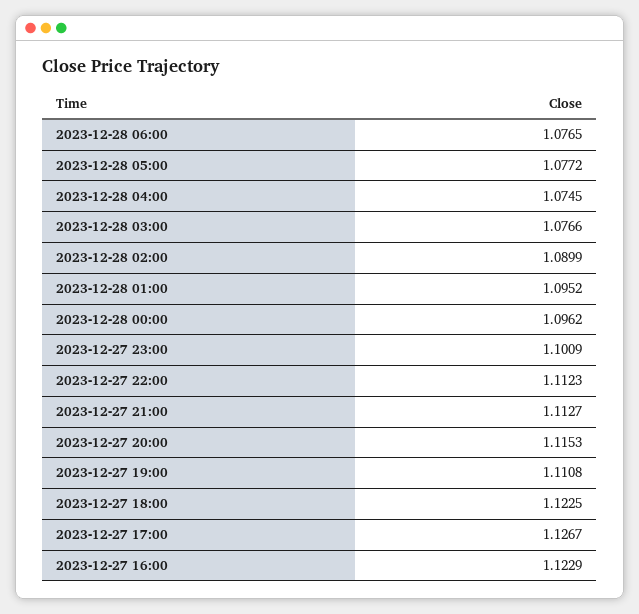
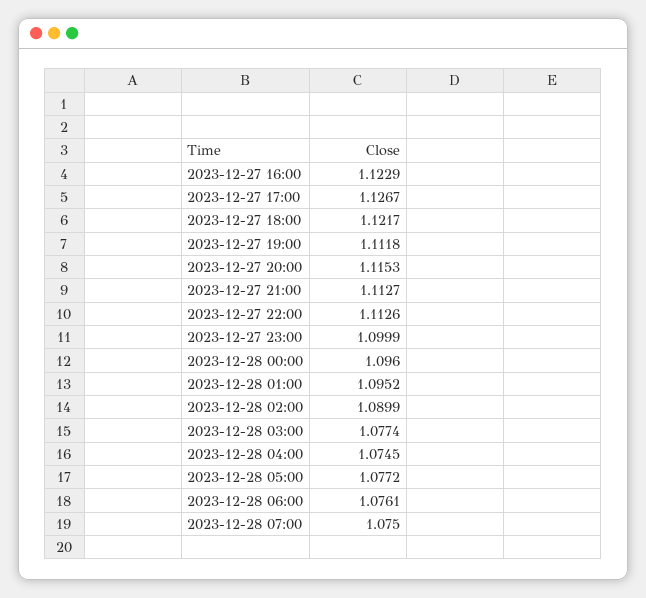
  {
-   "2023-12-28 06:00": 1.0765,
+   "2023-12-28 06:00": 1.0761,
    "2023-12-28 05:00": 1.0772,
    "2023-12-28 04:00": 1.0745,
-   "2023-12-28 03:00": 1.0766,
+   "2023-12-28 03:00": 1.0774,
    "2023-12-28 02:00": 1.0899,
    "2023-12-28 01:00": 1.0952,
-   "2023-12-28 00:00": 1.0962,
+   "2023-12-28 00:00": 1.096,
-   "2023-12-27 23:00": 1.1009,
+   "2023-12-27 23:00": 1.0999,
-   "2023-12-27 22:00": 1.1123,
+   "2023-12-27 22:00": 1.1126,
    "2023-12-27 21:00": 1.1127,
    "2023-12-27 20:00": 1.1153,
-   "2023-12-27 19:00": 1.1108,
+   "2023-12-27 19:00": 1.1118,
-   "2023-12-27 18:00": 1.1225,
+   "2023-12-27 18:00": 1.1217,
    "2023-12-27 17:00": 1.1267,
-   "2023-12-27 16:00": 1.1229
+   "2023-12-27 16:00": 1.1229,
+   "2023-12-28 07:00": 1.075
  }

